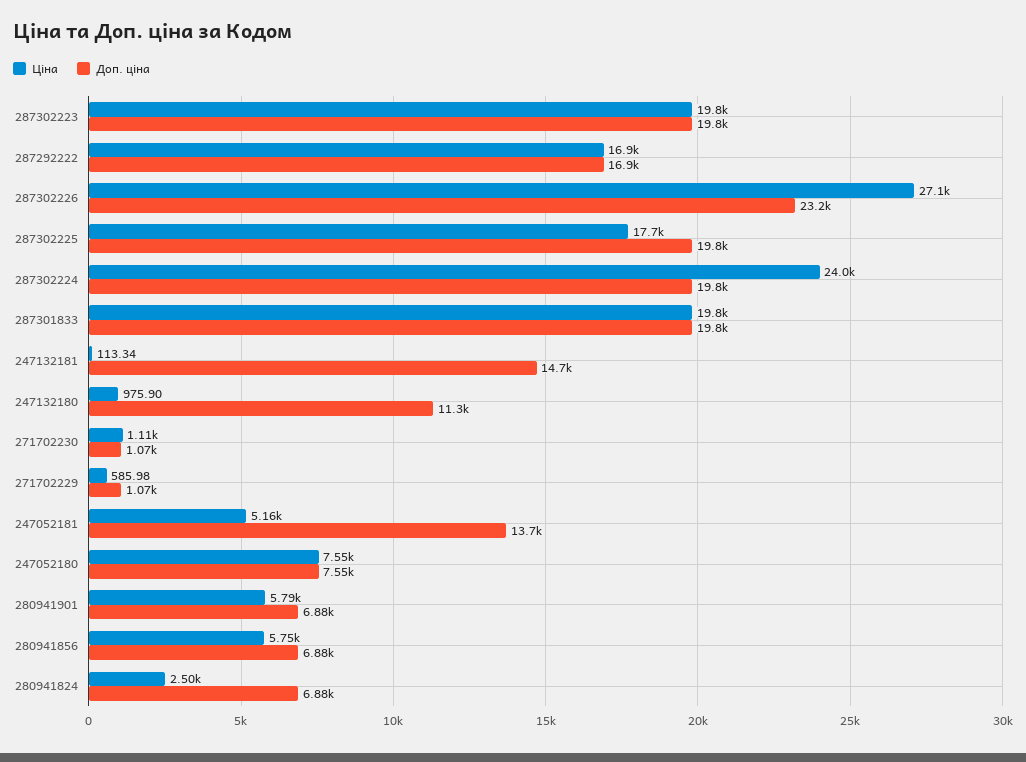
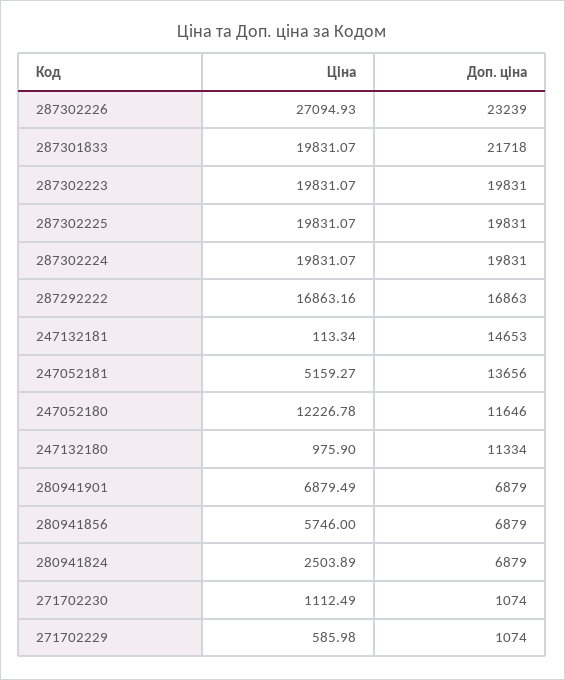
  {
    "Ціна": {
      "287302223": 19831.07,
      "287292222": 16863.16,
      "287302226": 27094.93,
-     "287302225": 17700,
+     "287302225": 19831.07,
-     "287302224": 24000,
+     "287302224": 19831.07,
      "287301833": 19831.07,
      "247132181": 113.34,
      "247132180": 975.9,
      "271702230": 1112.49,
      "271702229": 585.98,
      "247052181": 5159.27,
-     "247052180": 7550,
+     "247052180": 12226.78,
-     "280941901": 5790,
+     "280941901": 6879.49,
      "280941856": 5746,
      "280941824": 2503.89
    },
    "Доп. ціна": {
      "287302223": 19831,
      "287292222": 16863,
      "287302226": 23239,
      "287302225": 19831,
      "287302224": 19831,
-     "287301833": 19800,
+     "287301833": 21718,
      "247132181": 14653,
      "247132180": 11334,
      "271702230": 1074,
      "271702229": 1074,
      "247052181": 13656,
-     "247052180": 7550,
+     "247052180": 11646,
      "280941901": 6879,
      "280941856": 6879,
      "280941824": 6879
    }
  }

